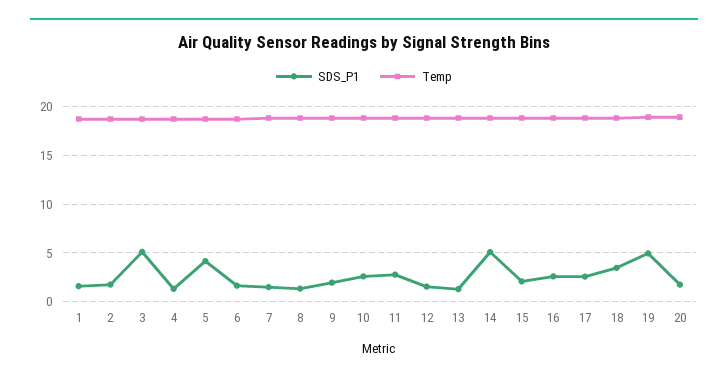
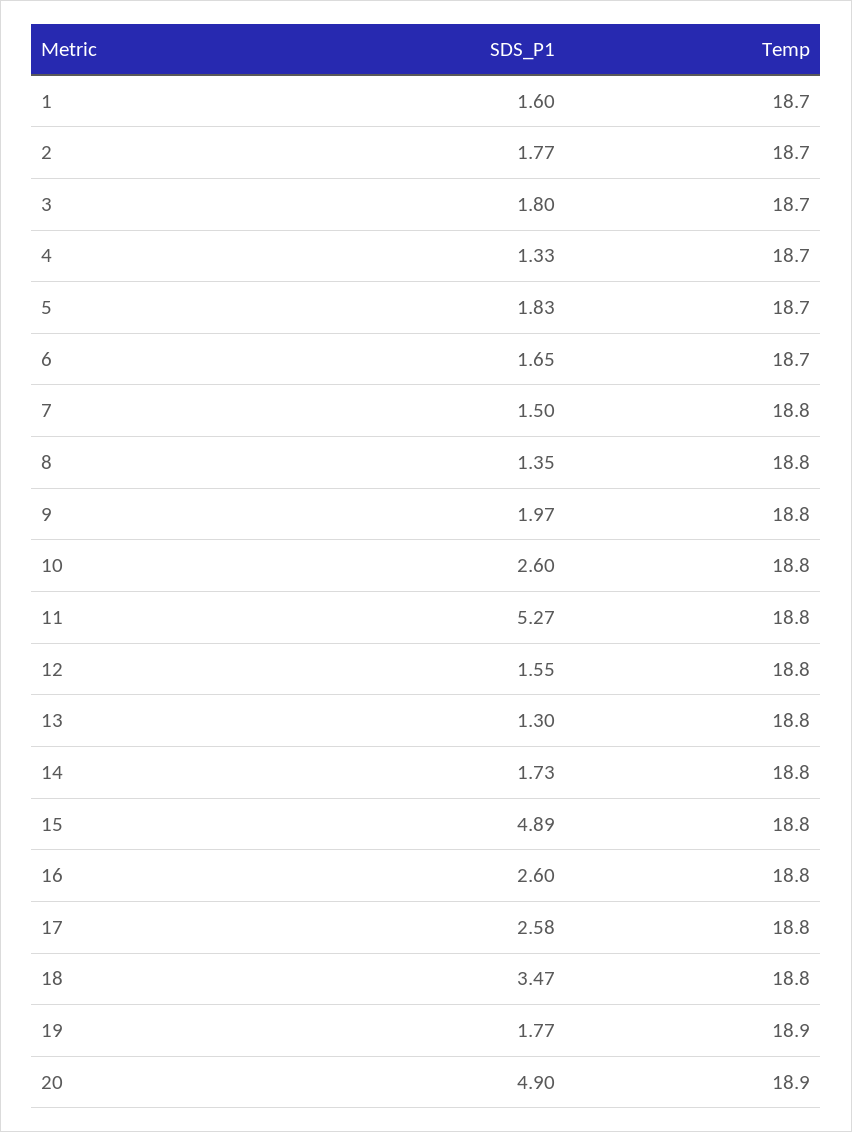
  {
    "SDS_P1": {
      "1": 1.6,
      "2": 1.77,
-     "3": 5,
+     "3": 1.8,
      "4": 1.33,
-     "5": 4,
+     "5": 1.83,
      "6": 1.65,
      "7": 1.5,
      "8": 1.35,
      "9": 1.97,
      "10": 2.6,
-     "11": 3,
+     "11": 5.27,
      "12": 1.55,
      "13": 1.3,
-     "14": 5,
+     "14": 1.73,
-     "15": 2,
+     "15": 4.89,
      "16": 2.6,
      "17": 2.58,
      "18": 3.47,
-     "19": 5,
+     "19": 1.77,
-     "20": 2
+     "20": 4.9
    },
    "Temp": {
      "1": 18.7,
      "2": 18.7,
      "3": 18.7,
      "4": 18.7,
      "5": 18.7,
      "6": 18.7,
      "7": 18.8,
      "8": 18.8,
      "9": 18.8,
      "10": 18.8,
      "11": 18.8,
      "12": 18.8,
      "13": 18.8,
      "14": 18.8,
      "15": 18.8,
      "16": 18.8,
      "17": 18.8,
      "18": 18.8,
      "19": 18.9,
      "20": 18.9
    }
  }

